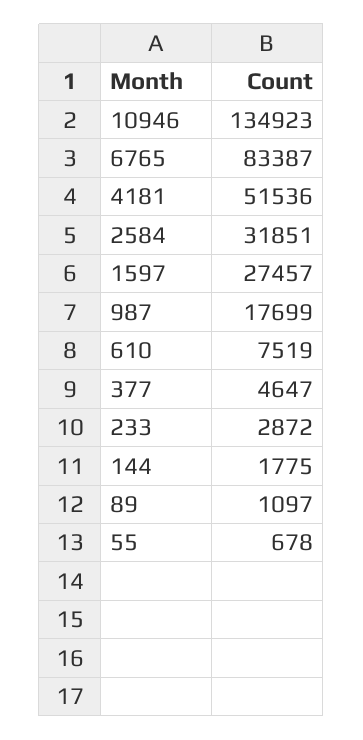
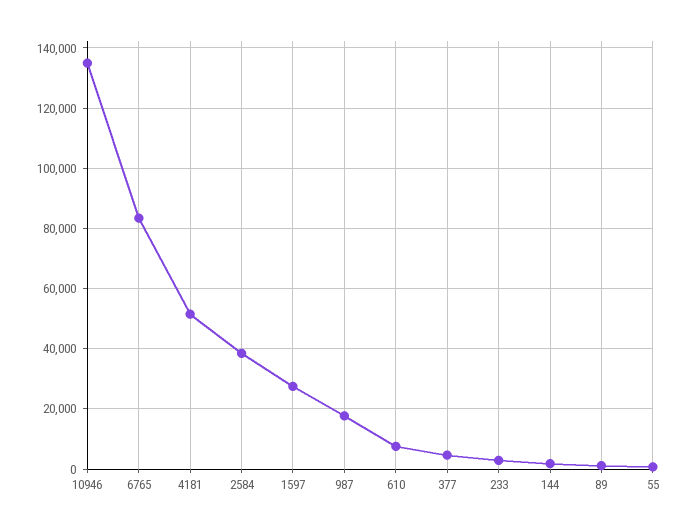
  {
    "10946": 134923,
    "6765": 83387,
    "4181": 51536,
-   "2584": 31851,
+   "2584": 38000,
    "1597": 27457,
    "987": 17699,
    "610": 7519,
    "377": 4647,
    "233": 2872,
    "144": 1775,
    "89": 1097,
    "55": 678
  }

